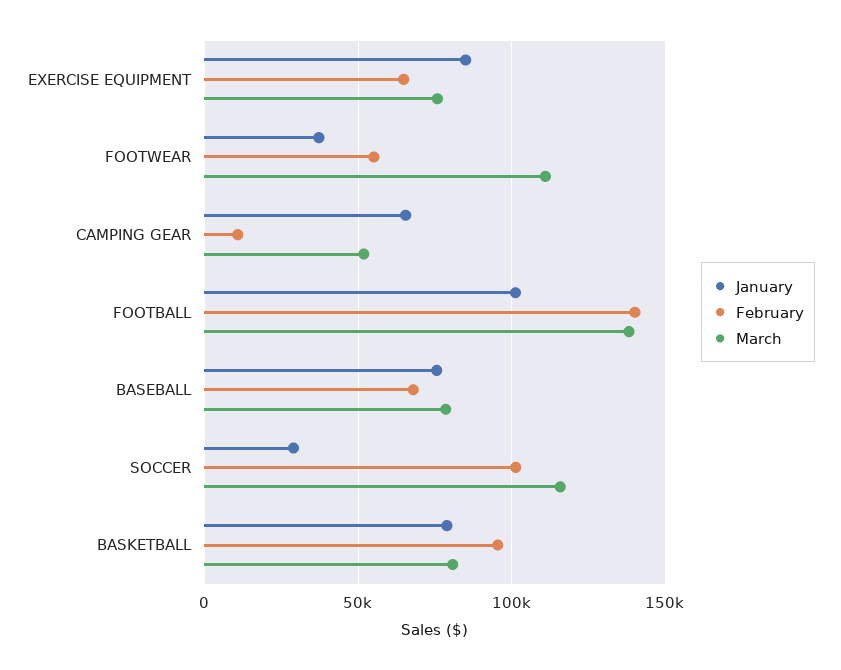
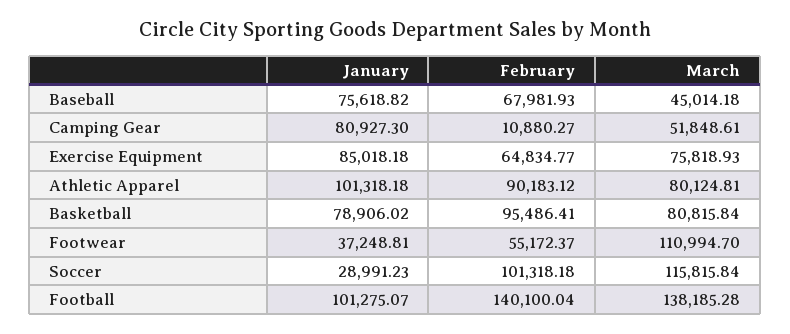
  {
    "January": {
      "EXERCISE EQUIPMENT": 85018.18,
      "FOOTWEAR": 37248.81,
-     "CAMPING GEAR": 65000,
+     "CAMPING GEAR": 80927.3,
      "FOOTBALL": 101275.07,
      "BASEBALL": 75618.82,
      "SOCCER": 28991.23,
-     "BASKETBALL": 78906.02
+     "BASKETBALL": 78906.02,
+     "Athletic Apparel": 101318.18
    },
    "February": {
      "EXERCISE EQUIPMENT": 64834.77,
      "FOOTWEAR": 55172.37,
      "CAMPING GEAR": 10880.27,
      "FOOTBALL": 140100.04,
      "BASEBALL": 67981.93,
      "SOCCER": 101318.18,
-     "BASKETBALL": 95486.41
+     "BASKETBALL": 95486.41,
+     "Athletic Apparel": 90183.12
    },
    "March": {
      "EXERCISE EQUIPMENT": 75818.93,
      "FOOTWEAR": 110994.7,
      "CAMPING GEAR": 51848.61,
      "FOOTBALL": 138185.28,
-     "BASEBALL": 80000,
+     "BASEBALL": 45014.18,
      "SOCCER": 115815.84,
-     "BASKETBALL": 80815.84
+     "BASKETBALL": 80815.84,
+     "Athletic Apparel": 80124.81
    }
  }

